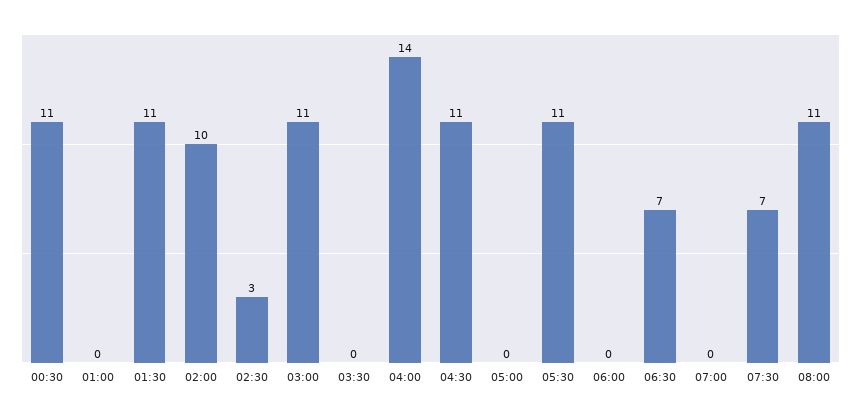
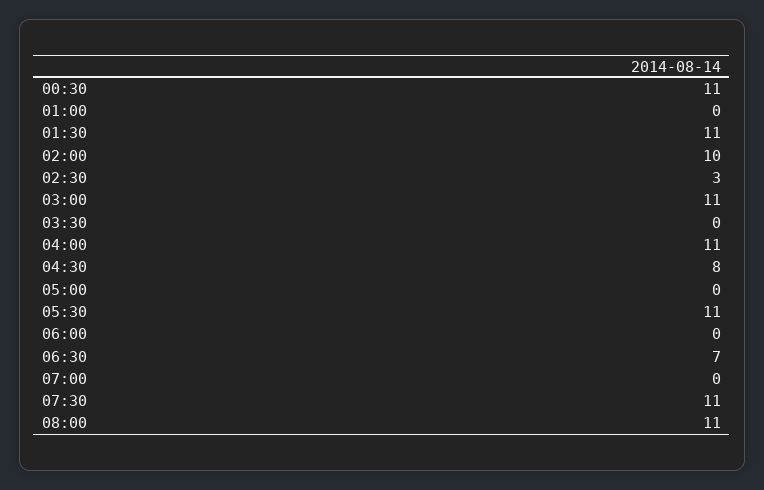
  {
    "00:30": 11,
    "01:00": 0,
    "01:30": 11,
    "02:00": 10,
    "02:30": 3,
    "03:00": 11,
    "03:30": 0,
-   "04:00": 14,
+   "04:00": 11,
-   "04:30": 11,
+   "04:30": 8,
    "05:00": 0,
    "05:30": 11,
    "06:00": 0,
    "06:30": 7,
    "07:00": 0,
-   "07:30": 7,
+   "07:30": 11,
    "08:00": 11
  }

